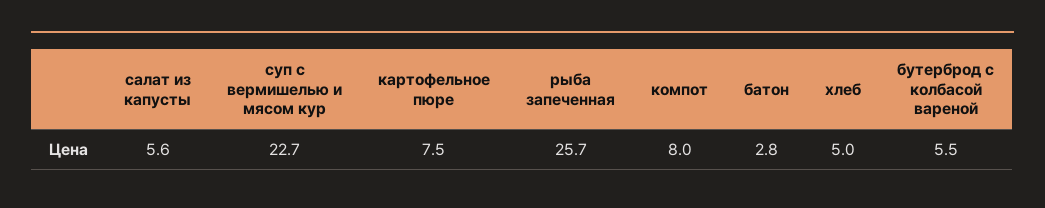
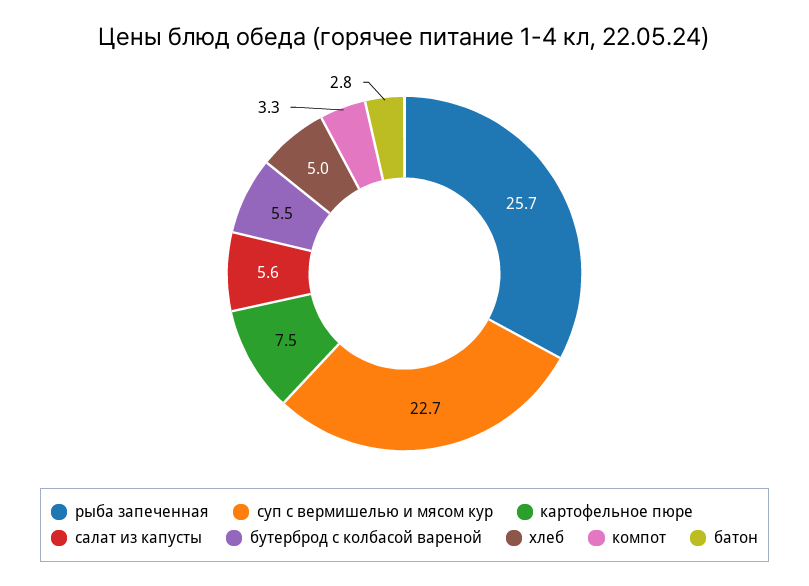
  {
    "салат из капусты": 5.6,
    "суп с вермишелью и мясом кур": 22.7,
    "картофельное пюре": 7.5,
    "рыба запеченная": 25.7,
-   "компот": 8,
+   "компот": 3.3,
    "батон": 2.8,
    "хлеб": 5,
    "бутерброд с колбасой вареной": 5.5
  }

